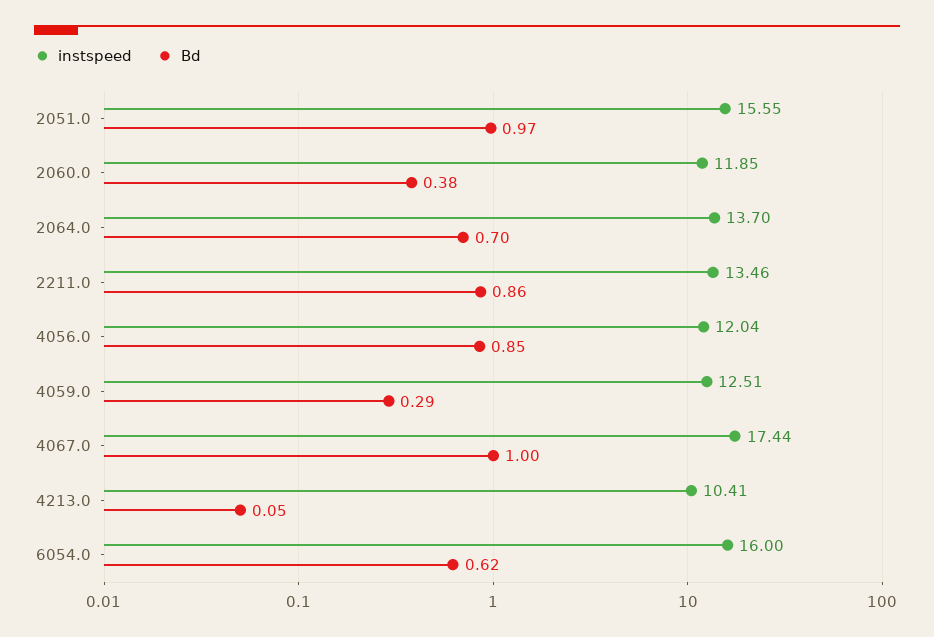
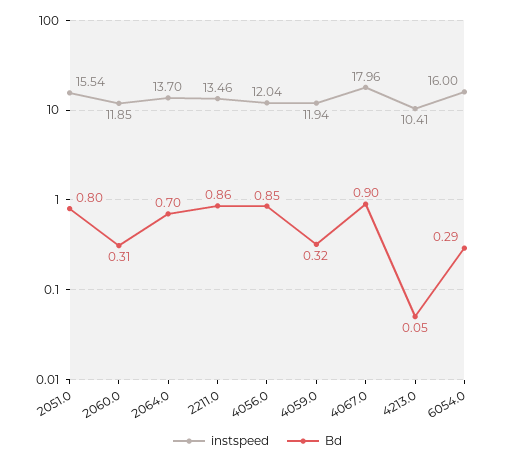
  {
    "instspeed": {
-     "2051.0": 15.55,
+     "2051.0": 15.54,
      "2060.0": 11.85,
      "2064.0": 13.7,
      "2211.0": 13.46,
      "4056.0": 12.04,
-     "4059.0": 12.51,
+     "4059.0": 11.94,
-     "4067.0": 17.44,
+     "4067.0": 17.96,
      "4213.0": 10.41,
      "6054.0": 16
    },
    "Bd": {
-     "2051.0": 0.97,
+     "2051.0": 0.8,
-     "2060.0": 0.38,
+     "2060.0": 0.31,
      "2064.0": 0.7,
      "2211.0": 0.86,
      "4056.0": 0.85,
-     "4059.0": 0.29,
+     "4059.0": 0.32,
-     "4067.0": 1,
+     "4067.0": 0.9,
      "4213.0": 0.05,
-     "6054.0": 0.62
+     "6054.0": 0.29
    }
  }

